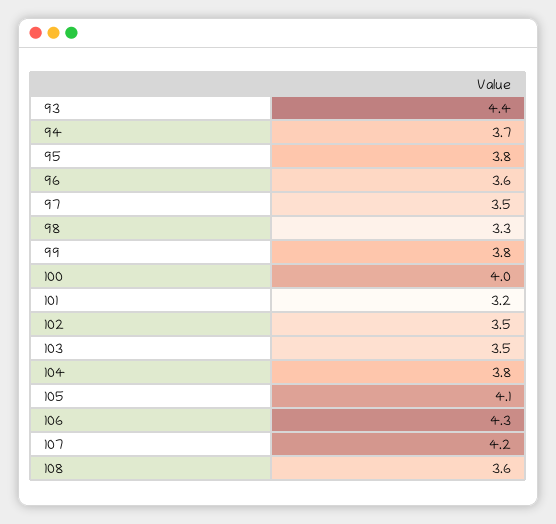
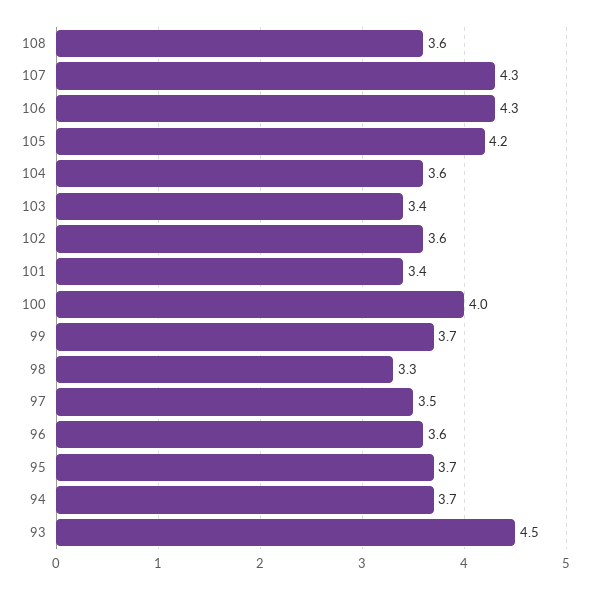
  {
-   "93": 4.4,
+   "93": 4.5,
    "94": 3.7,
-   "95": 3.8,
+   "95": 3.7,
    "96": 3.6,
    "97": 3.5,
    "98": 3.3,
-   "99": 3.8,
+   "99": 3.7,
    "100": 4,
-   "101": 3.2,
+   "101": 3.4,
-   "102": 3.5,
+   "102": 3.6,
-   "103": 3.5,
+   "103": 3.4,
-   "104": 3.8,
+   "104": 3.6,
-   "105": 4.1,
+   "105": 4.2,
    "106": 4.3,
-   "107": 4.2,
+   "107": 4.3,
    "108": 3.6
  }

